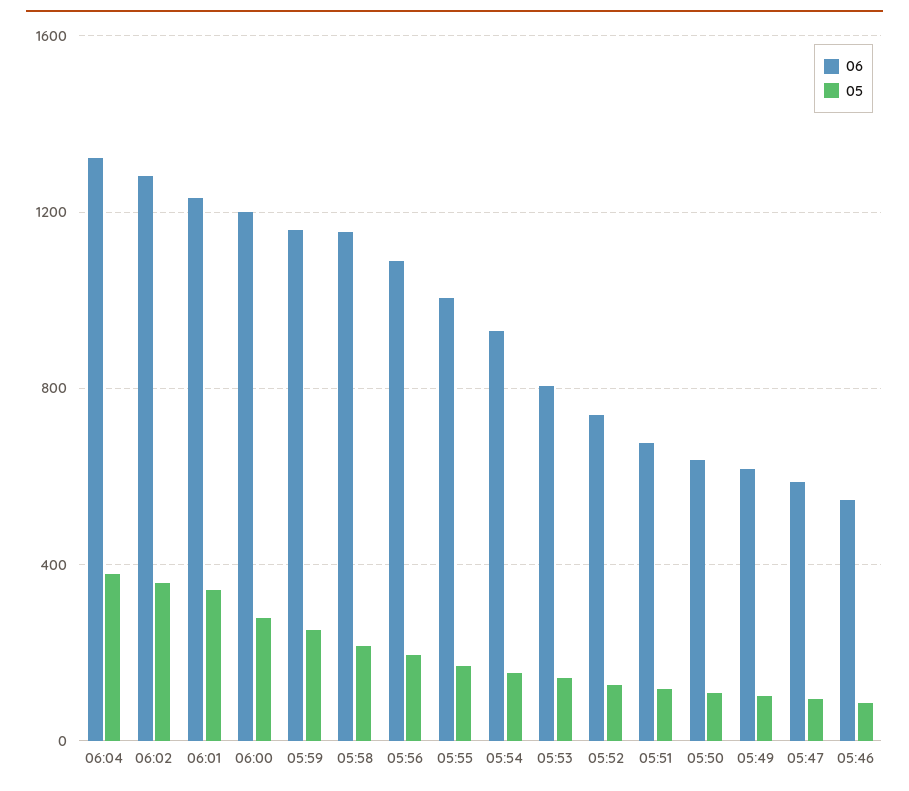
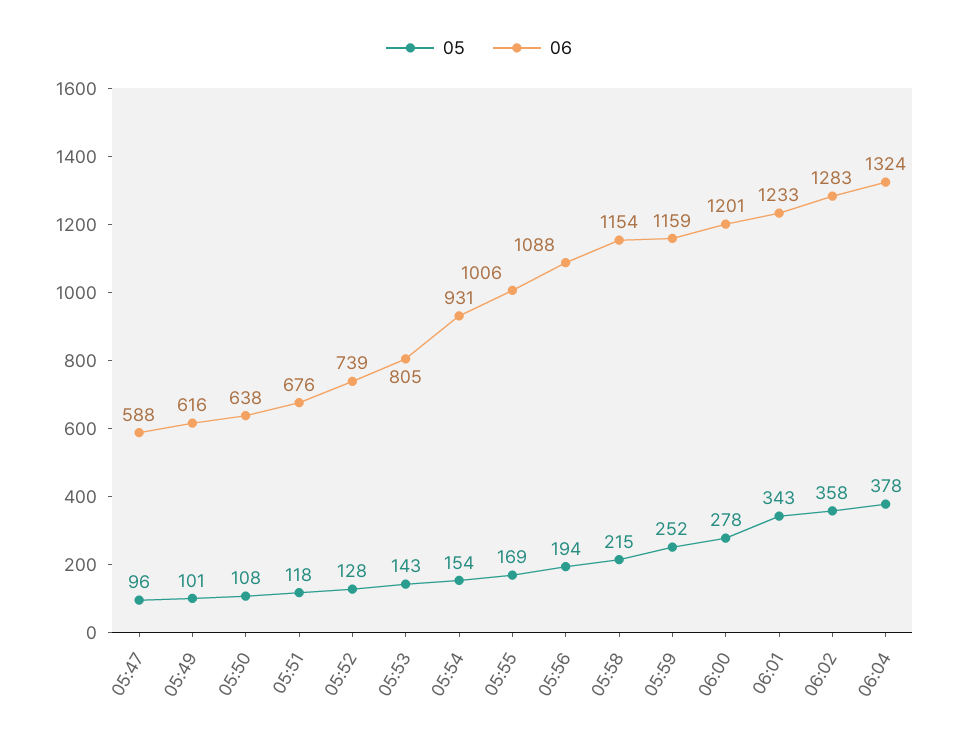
  {
    "06": {
      "06:04": 1324,
      "06:02": 1283,
      "06:01": 1233,
      "06:00": 1201,
      "05:59": 1159,
      "05:58": 1154,
      "05:56": 1088,
      "05:55": 1006,
      "05:54": 931,
      "05:53": 805,
      "05:52": 739,
      "05:51": 676,
      "05:50": 638,
      "05:49": 616,
-     "05:47": 588,
+     "05:47": 588
-     "05:46": 550
    },
    "05": {
      "06:04": 378,
      "06:02": 358,
      "06:01": 343,
      "06:00": 278,
      "05:59": 252,
      "05:58": 215,
      "05:56": 194,
      "05:55": 169,
      "05:54": 154,
      "05:53": 143,
      "05:52": 128,
      "05:51": 118,
      "05:50": 108,
      "05:49": 101,
-     "05:47": 96,
+     "05:47": 96
-     "05:46": 100
    }
  }

